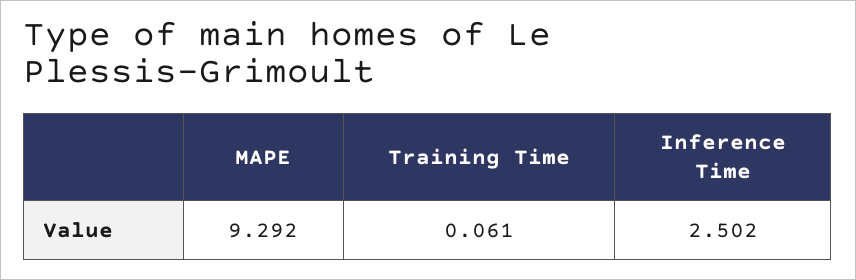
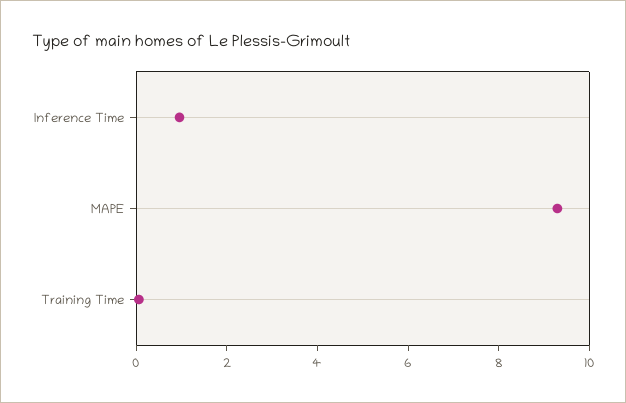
  {
    "MAPE": 9.292,
    "Training Time": 0.061,
-   "Inference Time": 2.502
+   "Inference Time": 1
  }

